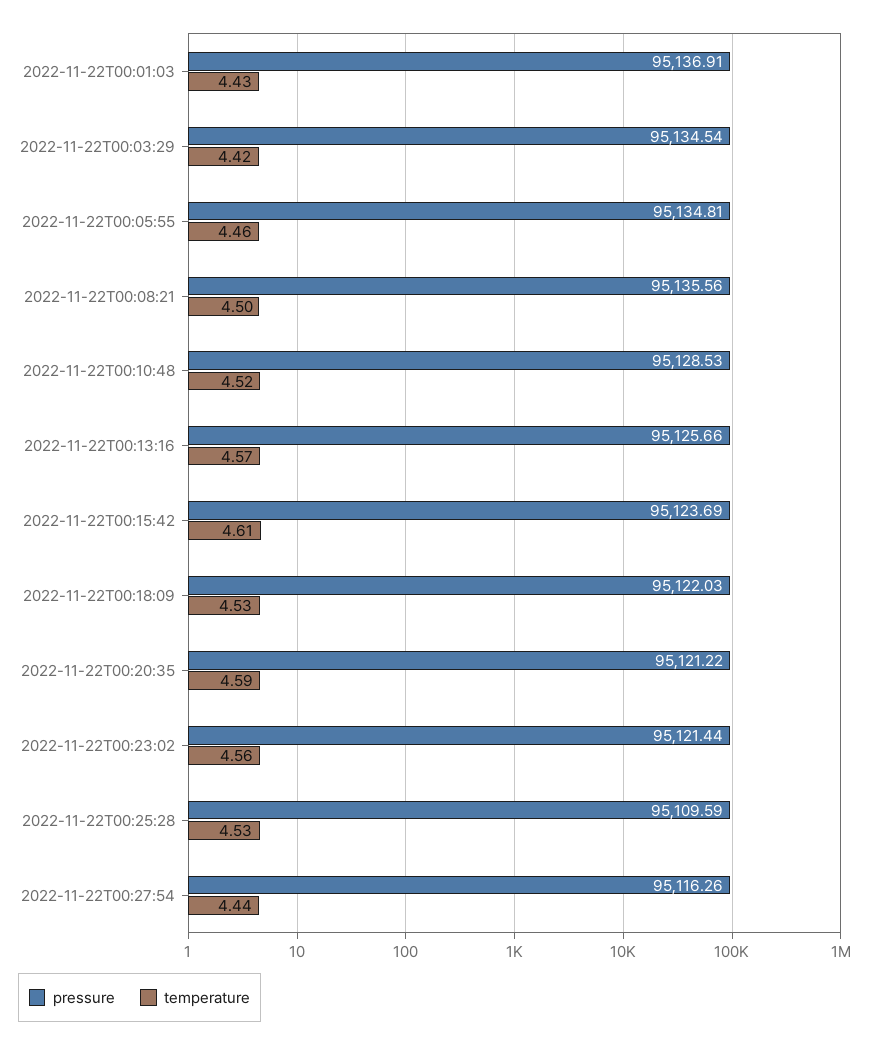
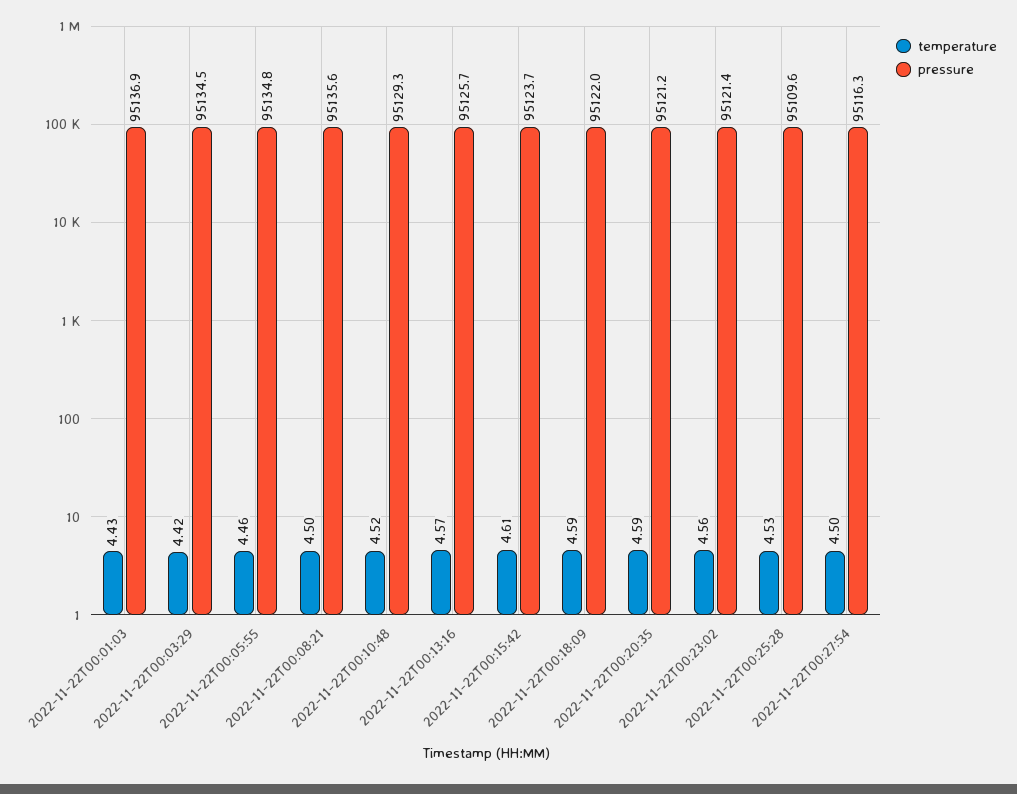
  {
    "pressure": {
      "2022-11-22T00:01:03": 95136.91,
      "2022-11-22T00:03:29": 95134.54,
      "2022-11-22T00:05:55": 95134.81,
      "2022-11-22T00:08:21": 95135.56,
-     "2022-11-22T00:10:48": 95128.53,
+     "2022-11-22T00:10:48": 95129.3,
      "2022-11-22T00:13:16": 95125.66,
      "2022-11-22T00:15:42": 95123.69,
      "2022-11-22T00:18:09": 95122.03,
      "2022-11-22T00:20:35": 95121.22,
      "2022-11-22T00:23:02": 95121.44,
      "2022-11-22T00:25:28": 95109.59,
      "2022-11-22T00:27:54": 95116.26
    },
    "temperature": {
      "2022-11-22T00:01:03": 4.43,
      "2022-11-22T00:03:29": 4.42,
      "2022-11-22T00:05:55": 4.46,
      "2022-11-22T00:08:21": 4.5,
      "2022-11-22T00:10:48": 4.52,
      "2022-11-22T00:13:16": 4.57,
      "2022-11-22T00:15:42": 4.61,
-     "2022-11-22T00:18:09": 4.53,
+     "2022-11-22T00:18:09": 4.59,
      "2022-11-22T00:20:35": 4.59,
      "2022-11-22T00:23:02": 4.56,
      "2022-11-22T00:25:28": 4.53,
-     "2022-11-22T00:27:54": 4.44
+     "2022-11-22T00:27:54": 4.5
    }
  }

